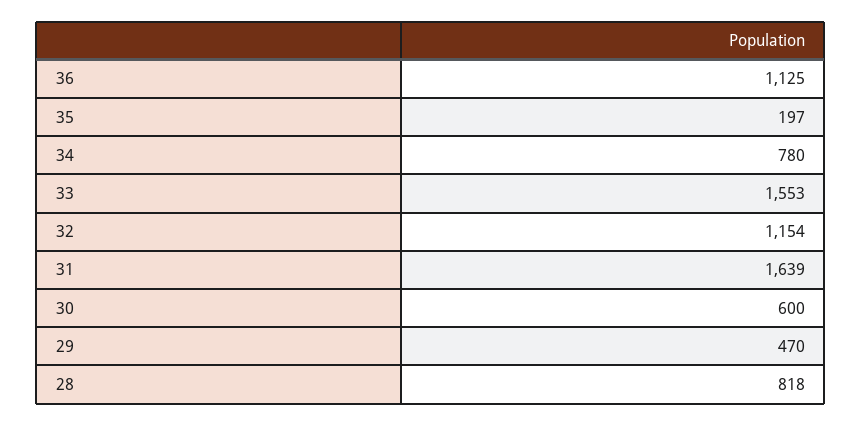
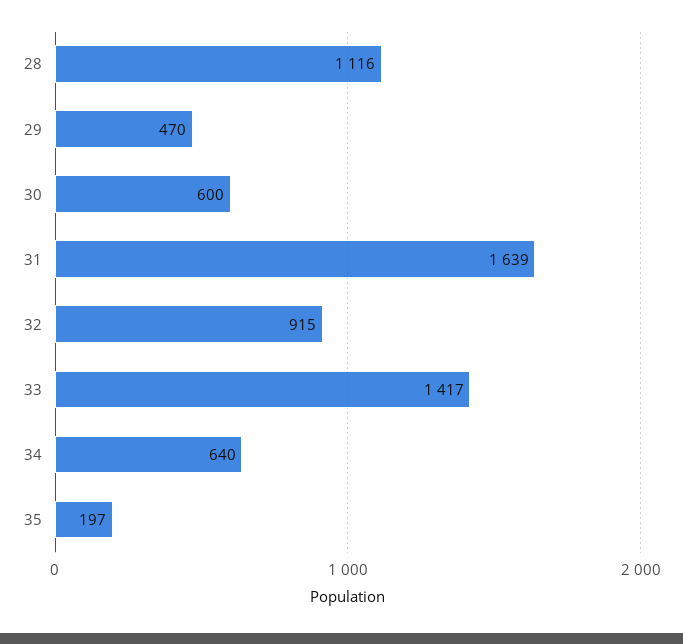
  {
-   "36": 1125,
    "35": 197,
-   "34": 780,
+   "34": 640,
-   "33": 1553,
+   "33": 1417,
-   "32": 1154,
+   "32": 915,
    "31": 1639,
    "30": 600,
    "29": 470,
-   "28": 818
+   "28": 1116
  }

